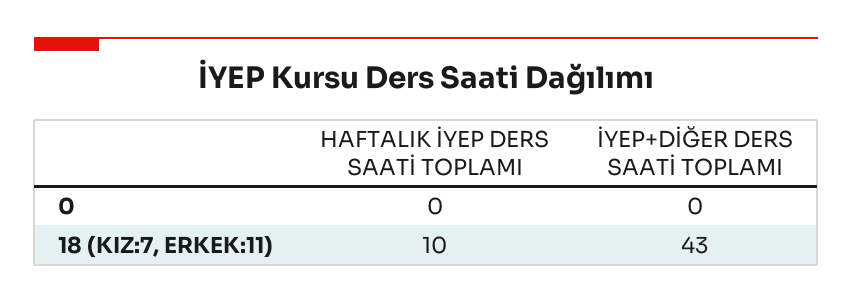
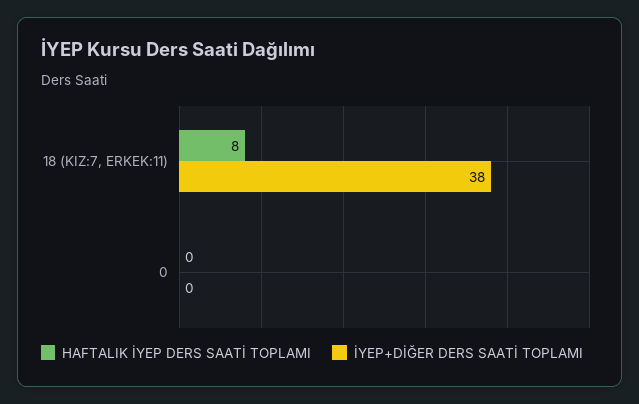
  {
    "HAFTALIK İYEP DERS SAATİ TOPLAMI": {
      "0": 0,
-     "18 (KIZ:7, ERKEK:11)": 10
+     "18 (KIZ:7, ERKEK:11)": 8
    },
    "İYEP+DİĞER DERS SAATİ TOPLAMI": {
      "0": 0,
-     "18 (KIZ:7, ERKEK:11)": 43
+     "18 (KIZ:7, ERKEK:11)": 38
    }
  }

